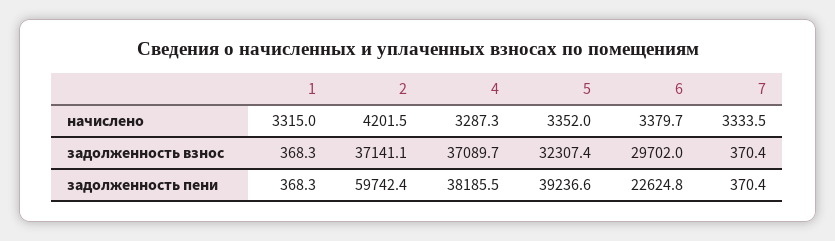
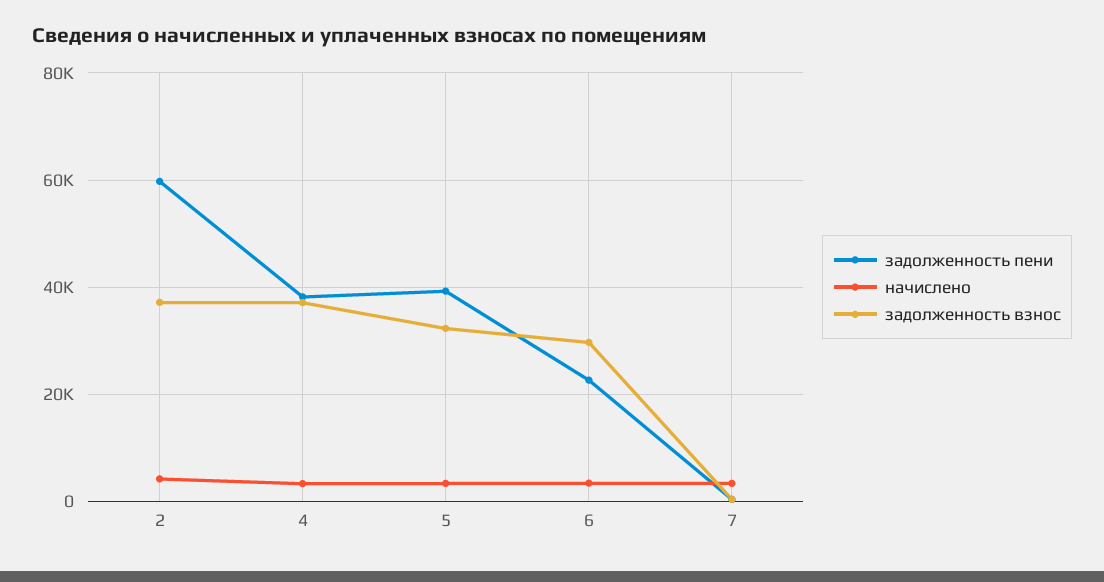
  {
    "начислено": {
-     "1": 3315,
      "2": 4201.5,
      "4": 3287.3,
      "5": 3352,
      "6": 3379.7,
      "7": 3333.5
    },
    "задолженность взнос": {
-     "1": 368.3,
      "2": 37141.1,
      "4": 37089.7,
      "5": 32307.4,
      "6": 29702,
      "7": 370.4
    },
    "задолженность пени": {
-     "1": 368.3,
      "2": 59742.4,
      "4": 38185.5,
      "5": 39236.6,
      "6": 22624.8,
      "7": 370.4
    }
  }

